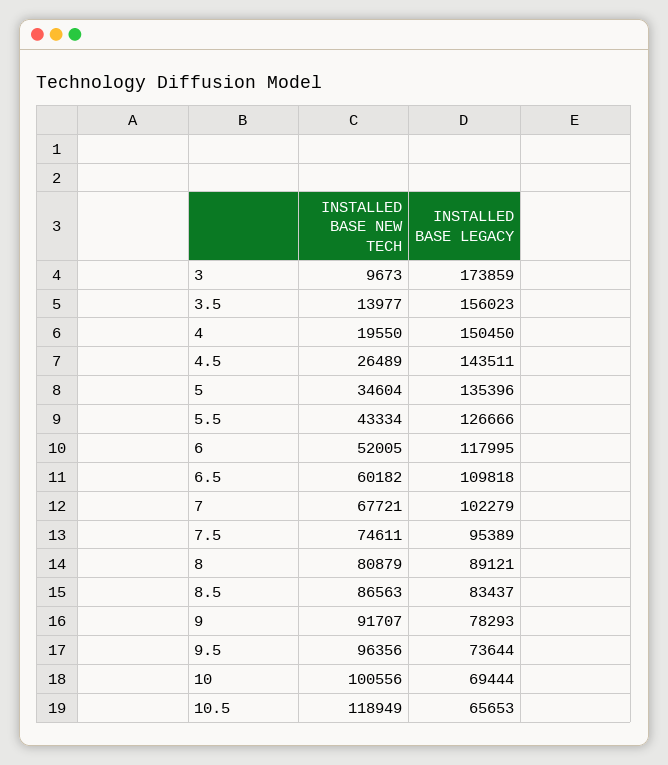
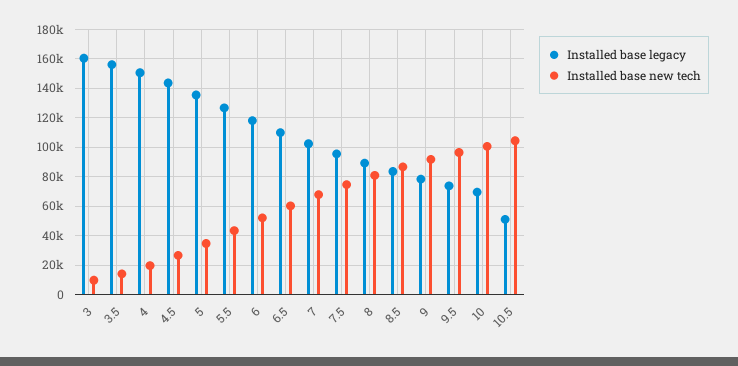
  {
    "INSTALLED BASE NEW TECH": {
      "3": 9673,
      "3.5": 13977,
      "4": 19550,
      "4.5": 26489,
      "5": 34604,
      "5.5": 43334,
      "6": 52005,
      "6.5": 60182,
      "7": 67721,
      "7.5": 74611,
      "8": 80879,
      "8.5": 86563,
      "9": 91707,
      "9.5": 96356,
      "10": 100556,
-     "10.5": 118949
+     "10.5": 105000
    },
    "INSTALLED BASE LEGACY": {
-     "3": 173859,
+     "3": 160000,
      "3.5": 156023,
      "4": 150450,
      "4.5": 143511,
      "5": 135396,
      "5.5": 126666,
      "6": 117995,
      "6.5": 109818,
      "7": 102279,
      "7.5": 95389,
      "8": 89121,
      "8.5": 83437,
      "9": 78293,
      "9.5": 73644,
      "10": 69444,
-     "10.5": 65653
+     "10.5": 50000
    }
  }

